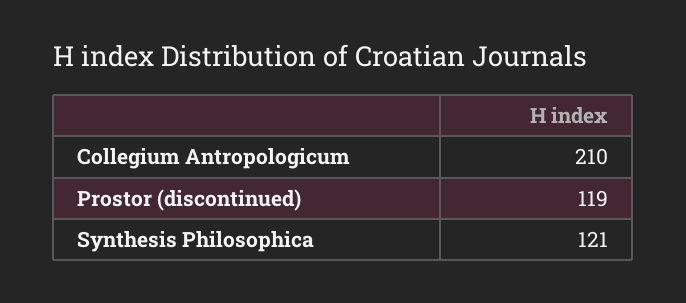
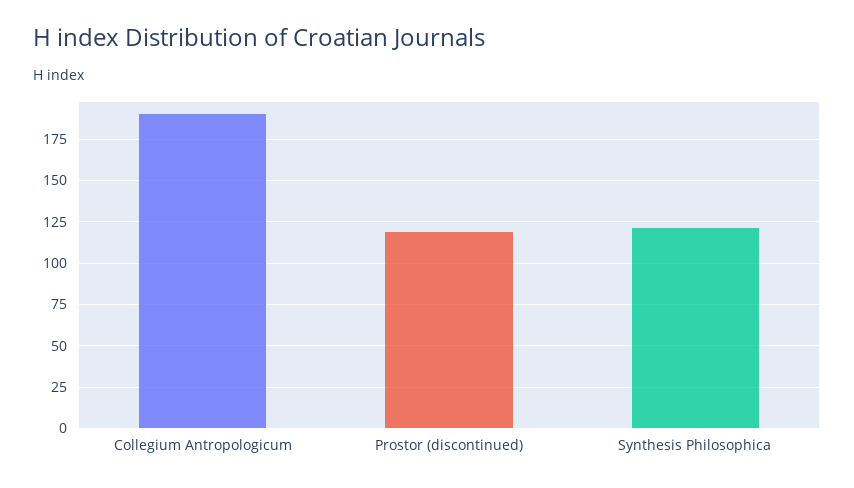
  {
-   "Collegium Antropologicum": 210,
+   "Collegium Antropologicum": 190,
    "Prostor (discontinued)": 119,
    "Synthesis Philosophica": 121
  }

